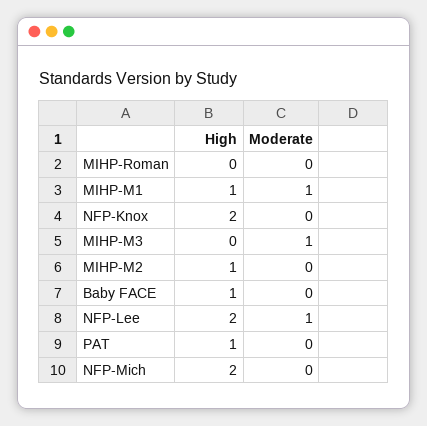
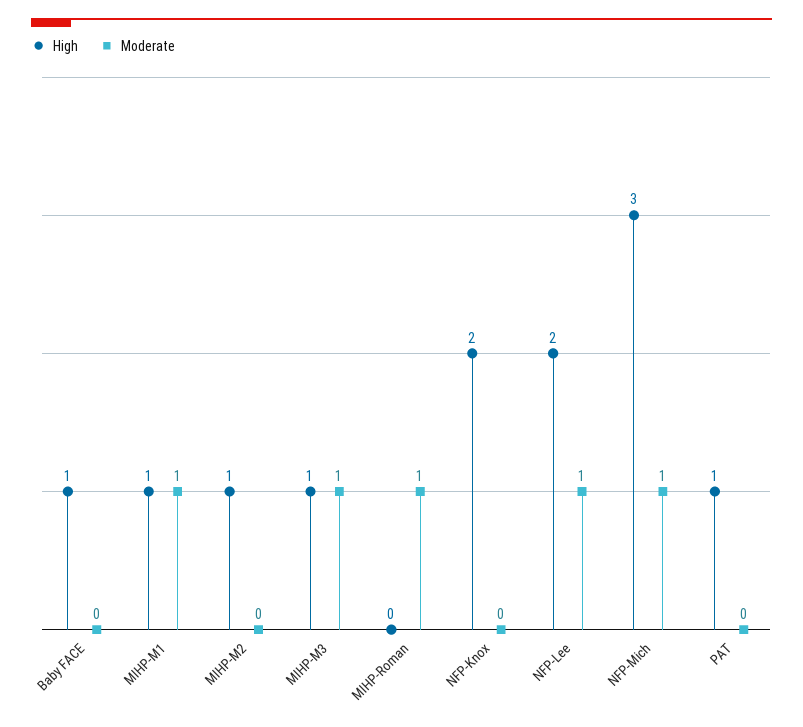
  {
    "High": {
      "MIHP-Roman": 0,
      "MIHP-M1": 1,
      "NFP-Knox": 2,
-     "MIHP-M3": 0,
+     "MIHP-M3": 1,
      "MIHP-M2": 1,
      "Baby FACE": 1,
      "NFP-Lee": 2,
      "PAT": 1,
-     "NFP-Mich": 2
+     "NFP-Mich": 3
    },
    "Moderate": {
-     "MIHP-Roman": 0,
+     "MIHP-Roman": 1,
      "MIHP-M1": 1,
      "NFP-Knox": 0,
      "MIHP-M3": 1,
      "MIHP-M2": 0,
      "Baby FACE": 0,
      "NFP-Lee": 1,
      "PAT": 0,
-     "NFP-Mich": 0
+     "NFP-Mich": 1
    }
  }

